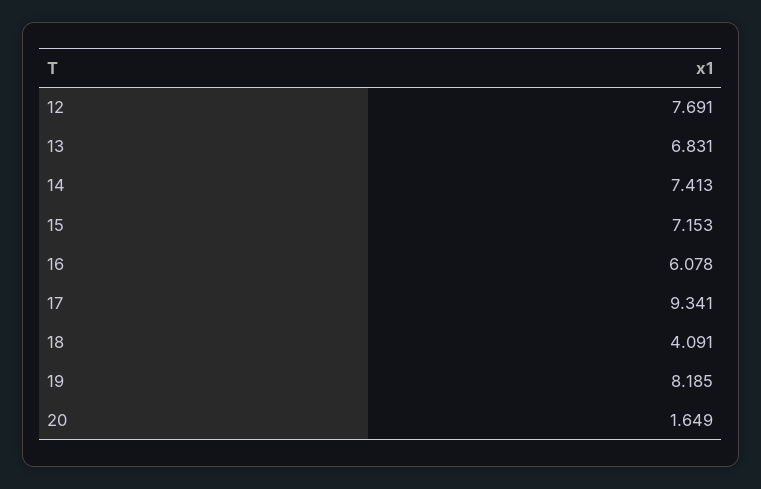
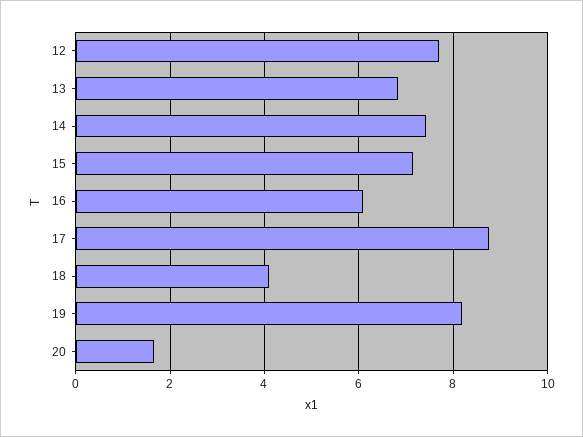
  {
    "12": 7.691,
    "13": 6.831,
    "14": 7.413,
    "15": 7.153,
    "16": 6.078,
-   "17": 9.341,
+   "17": 8.8,
    "18": 4.091,
    "19": 8.185,
    "20": 1.649
  }

